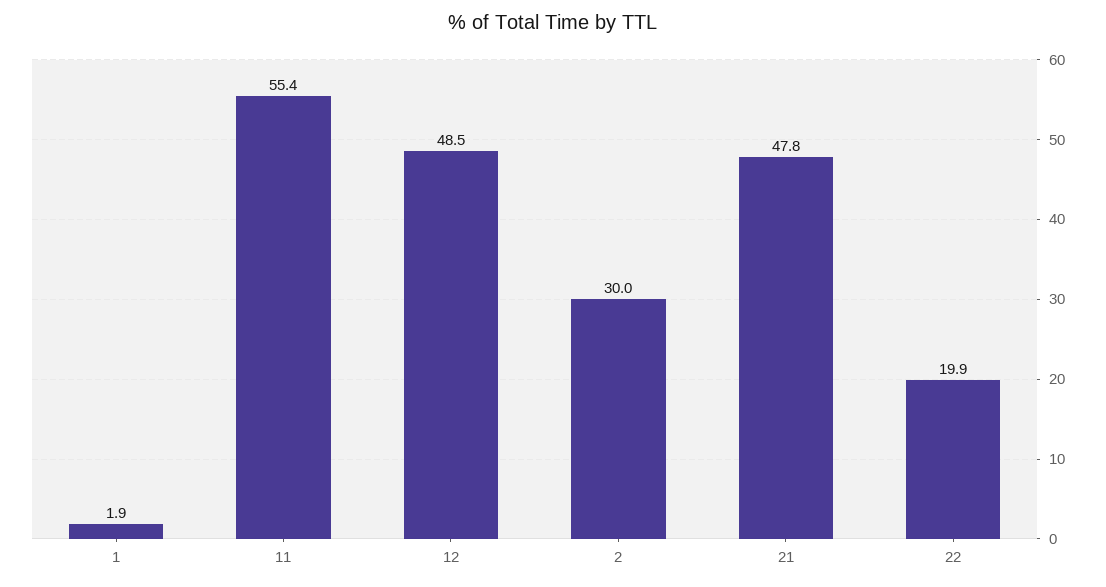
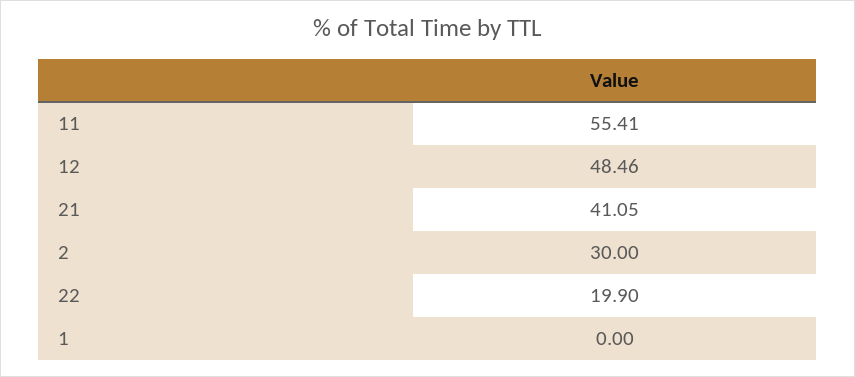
  {
-   "1": 1.9,
+   "1": 0,
    "11": 55.41,
    "12": 48.46,
    "2": 30,
-   "21": 47.8,
+   "21": 41.05,
    "22": 19.9
  }

